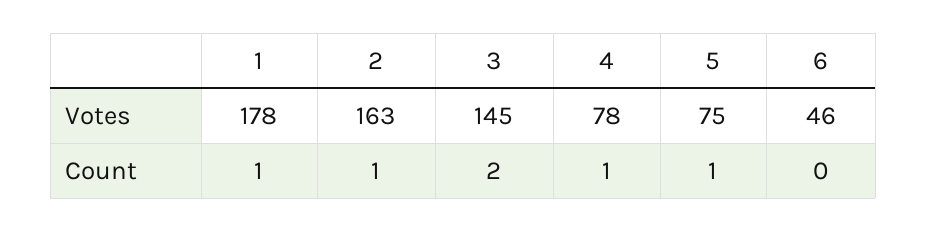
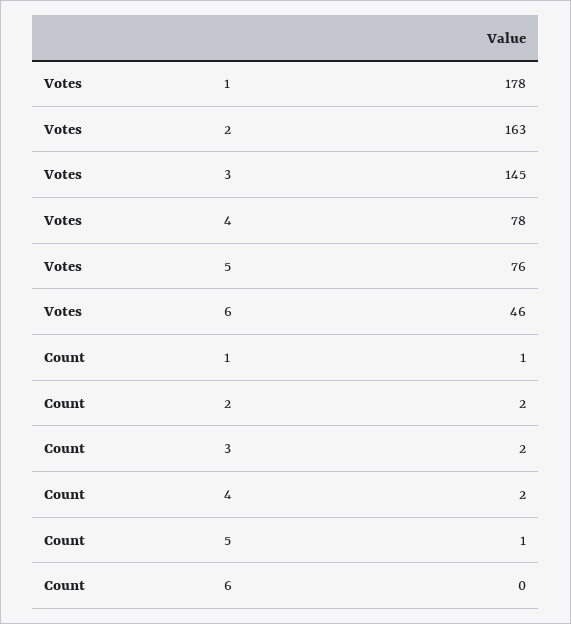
  {
    "1": {
      "Votes": 178,
      "Count": 1
    },
    "2": {
      "Votes": 163,
-     "Count": 1
+     "Count": 2
    },
    "3": {
      "Votes": 145,
      "Count": 2
    },
    "4": {
      "Votes": 78,
-     "Count": 1
+     "Count": 2
    },
    "5": {
-     "Votes": 75,
+     "Votes": 76,
      "Count": 1
    },
    "6": {
      "Votes": 46,
      "Count": 0
    }
  }

